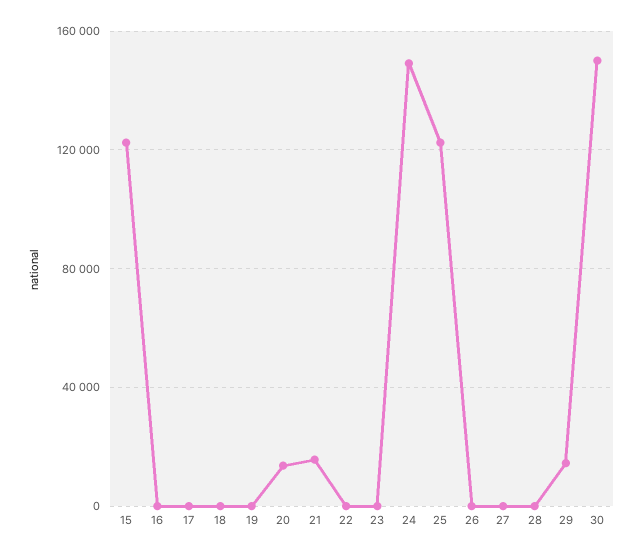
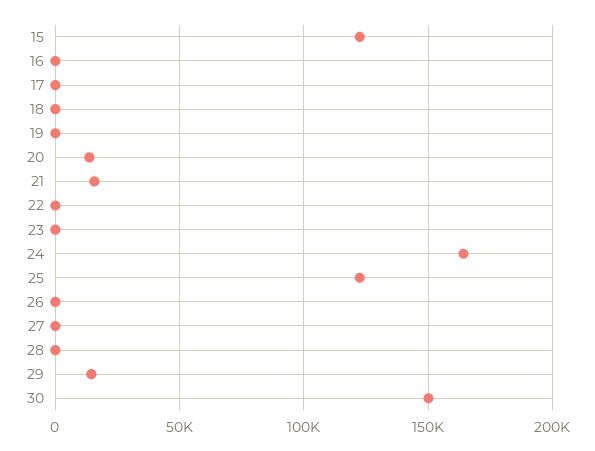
  {
    "15": 120000,
    "16": 0,
    "17": 0,
    "18": 0,
    "19": 0,
    "20": 15000,
    "21": 15000,
    "22": 0,
    "23": 0,
-   "24": 150000,
+   "24": 165000,
    "25": 120000,
    "26": 0,
    "27": 0,
    "28": 0,
    "29": 15000,
    "30": 150000
  }

